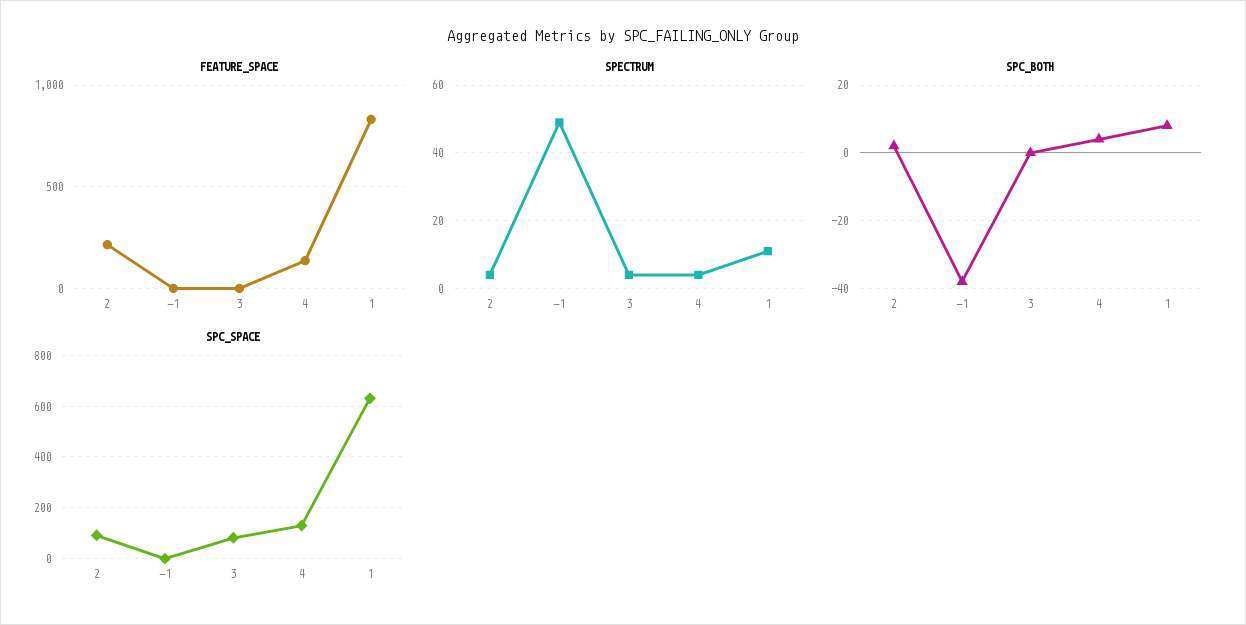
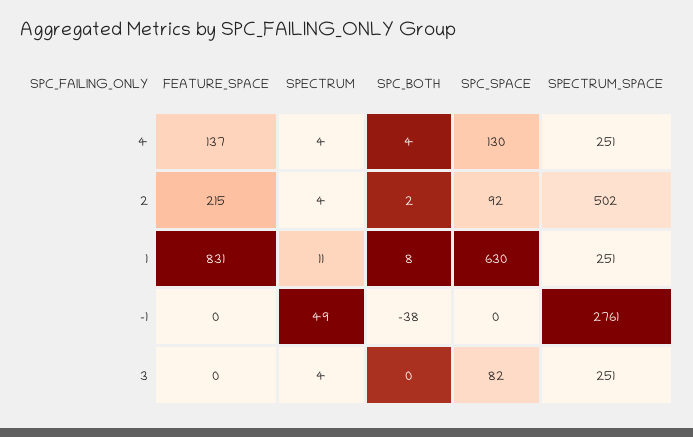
  {
    "FEATURE_SPACE": {
      "2": 215,
      "-1": 0,
      "3": 0,
      "4": 137,
      "1": 831
    },
    "SPECTRUM": {
      "2": 4,
      "-1": 49,
      "3": 4,
      "4": 4,
      "1": 11
    },
    "SPC_BOTH": {
      "2": 2,
      "-1": -38,
      "3": 0,
      "4": 4,
      "1": 8
    },
    "SPC_SPACE": {
      "2": 92,
      "-1": 0,
      "3": 82,
      "4": 130,
      "1": 630
-   }
+   },
+   "SPECTRUM_SPACE": {
+     "4": 251,
+     "2": 502,
+     "1": 251,
+     "-1": 2761,
+     "3": 251
+   }
  }

